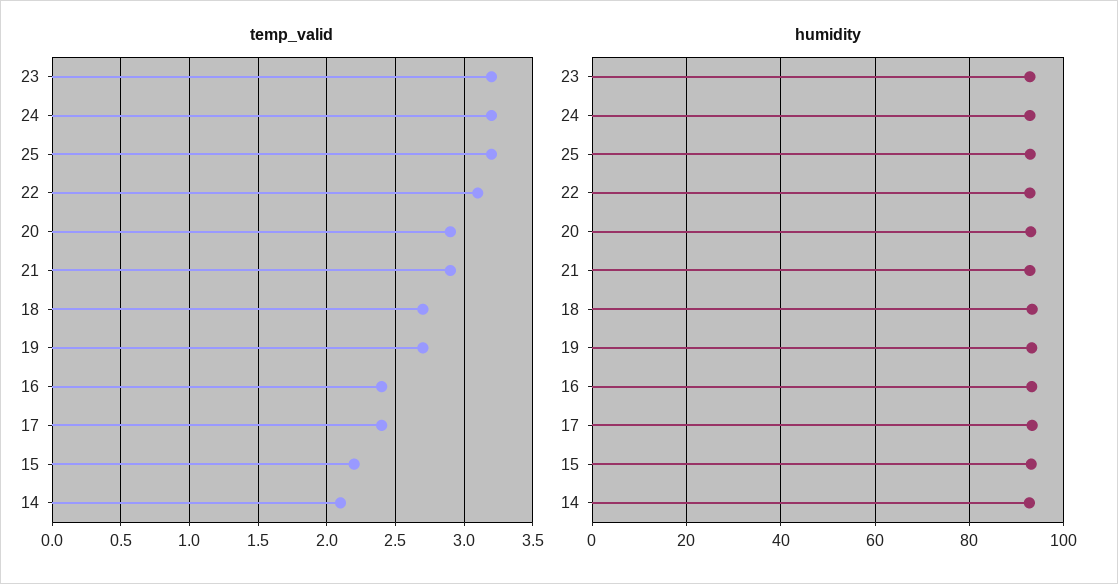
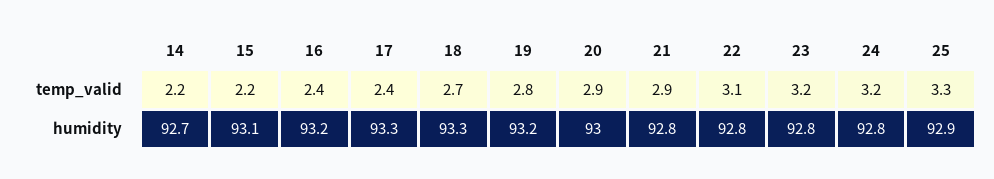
  {
    "temp_valid": {
      "23": 3.2,
      "24": 3.2,
-     "25": 3.2,
+     "25": 3.3,
      "22": 3.1,
      "20": 2.9,
      "21": 2.9,
      "18": 2.7,
-     "19": 2.7,
+     "19": 2.8,
      "16": 2.4,
      "17": 2.4,
      "15": 2.2,
-     "14": 2.1
+     "14": 2.2
    },
    "humidity": {
      "23": 92.8,
      "24": 92.8,
      "25": 92.9,
      "22": 92.8,
      "20": 93,
      "21": 92.8,
      "18": 93.3,
      "19": 93.2,
      "16": 93.2,
      "17": 93.3,
      "15": 93.1,
      "14": 92.7
    }
  }

